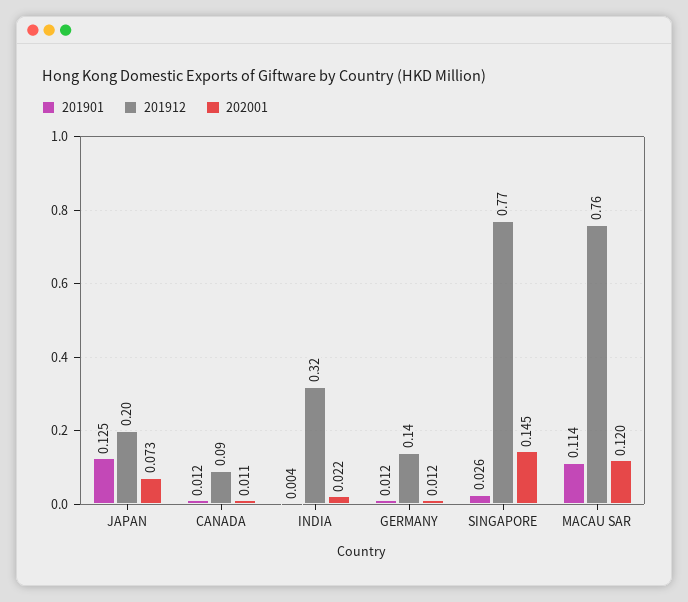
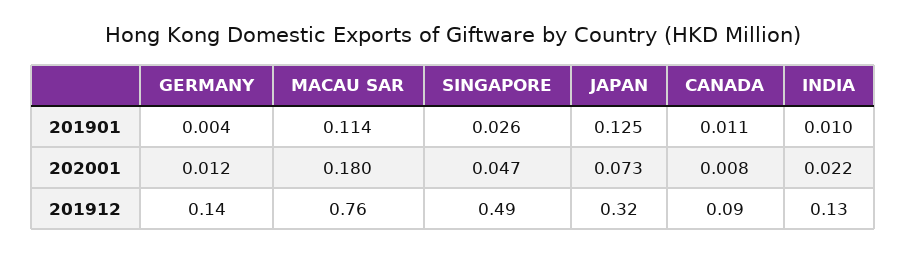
  {
    "201901": {
      "JAPAN": 0.125,
-     "CANADA": 0.012,
+     "CANADA": 0.011,
-     "INDIA": 0.004,
+     "INDIA": 0.01,
-     "GERMANY": 0.012,
+     "GERMANY": 0.004,
      "SINGAPORE": 0.026,
      "MACAU SAR": 0.114
    },
    "201912": {
-     "JAPAN": 0.2,
+     "JAPAN": 0.32,
      "CANADA": 0.09,
-     "INDIA": 0.32,
+     "INDIA": 0.13,
      "GERMANY": 0.14,
-     "SINGAPORE": 0.77,
+     "SINGAPORE": 0.49,
      "MACAU SAR": 0.76
    },
    "202001": {
      "JAPAN": 0.073,
-     "CANADA": 0.011,
+     "CANADA": 0.008,
      "INDIA": 0.022,
      "GERMANY": 0.012,
-     "SINGAPORE": 0.145,
+     "SINGAPORE": 0.047,
-     "MACAU SAR": 0.12
+     "MACAU SAR": 0.18
    }
  }

